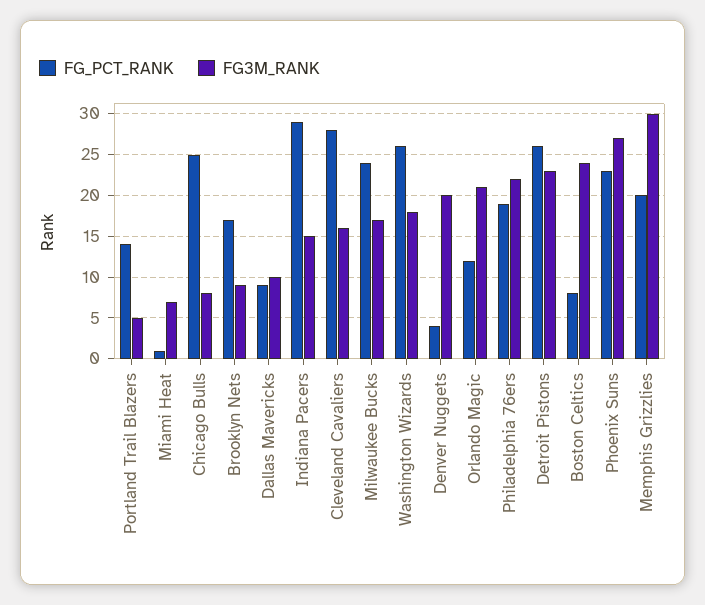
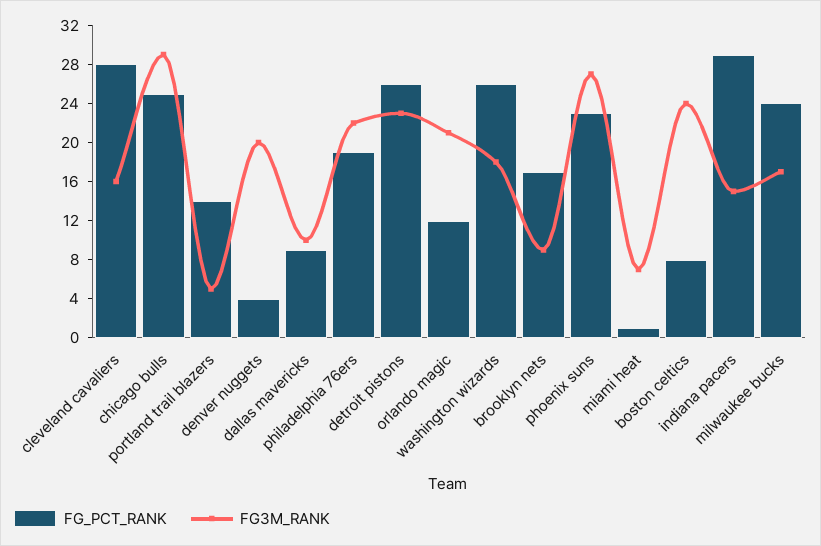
  {
    "FG_PCT_RANK": {
      "Portland Trail Blazers": 14,
      "Miami Heat": 1,
      "Chicago Bulls": 25,
      "Brooklyn Nets": 17,
      "Dallas Mavericks": 9,
      "Indiana Pacers": 29,
      "Cleveland Cavaliers": 28,
      "Milwaukee Bucks": 24,
      "Washington Wizards": 26,
      "Denver Nuggets": 4,
      "Orlando Magic": 12,
      "Philadelphia 76ers": 19,
      "Detroit Pistons": 26,
      "Boston Celtics": 8,
-     "Phoenix Suns": 23,
+     "Phoenix Suns": 23
-     "Memphis Grizzlies": 20
    },
    "FG3M_RANK": {
      "Portland Trail Blazers": 5,
      "Miami Heat": 7,
-     "Chicago Bulls": 8,
+     "Chicago Bulls": 29,
      "Brooklyn Nets": 9,
      "Dallas Mavericks": 10,
      "Indiana Pacers": 15,
      "Cleveland Cavaliers": 16,
      "Milwaukee Bucks": 17,
      "Washington Wizards": 18,
      "Denver Nuggets": 20,
      "Orlando Magic": 21,
      "Philadelphia 76ers": 22,
      "Detroit Pistons": 23,
      "Boston Celtics": 24,
-     "Phoenix Suns": 27,
+     "Phoenix Suns": 27
-     "Memphis Grizzlies": 30
    }
  }

